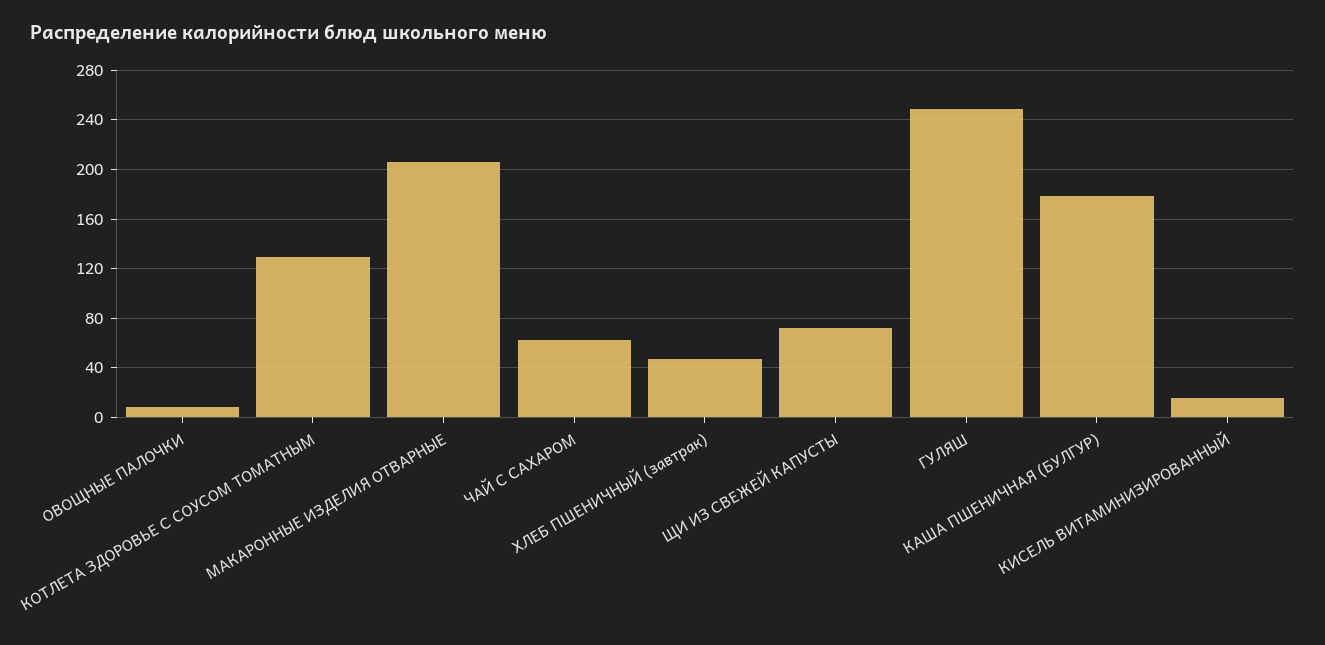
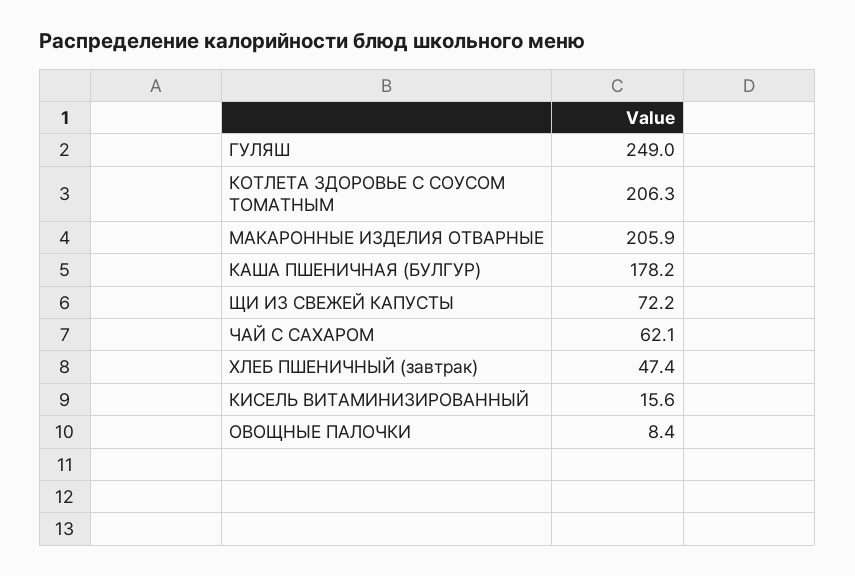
  {
    "ОВОЩНЫЕ ПАЛОЧКИ": 8.4,
-   "КОТЛЕТА ЗДОРОВЬЕ С СОУСОМ ТОМАТНЫМ": 130,
+   "КОТЛЕТА ЗДОРОВЬЕ С СОУСОМ ТОМАТНЫМ": 206.3,
    "МАКАРОННЫЕ ИЗДЕЛИЯ ОТВАРНЫЕ": 205.9,
    "ЧАЙ С САХАРОМ": 62.1,
    "ХЛЕБ ПШЕНИЧНЫЙ (завтрак)": 47.4,
    "ЩИ ИЗ СВЕЖЕЙ КАПУСТЫ": 72.2,
    "ГУЛЯШ": 249,
    "КАША ПШЕНИЧНАЯ (БУЛГУР)": 178.2,
    "КИСЕЛЬ ВИТАМИНИЗИРОВАННЫЙ": 15.6
  }

